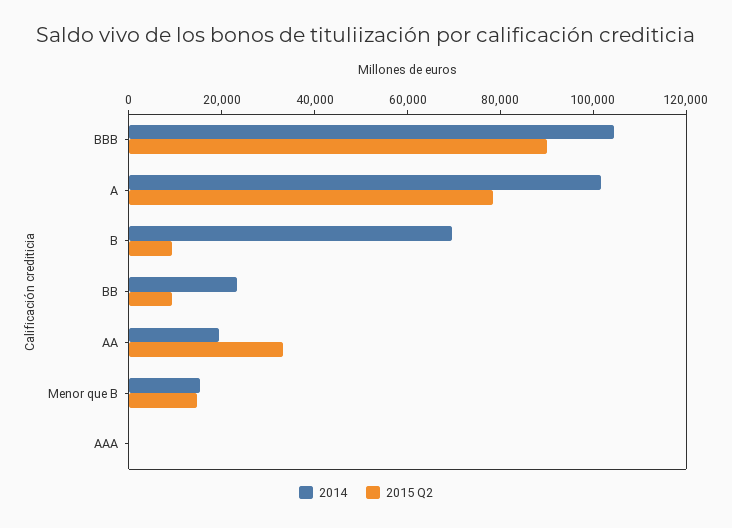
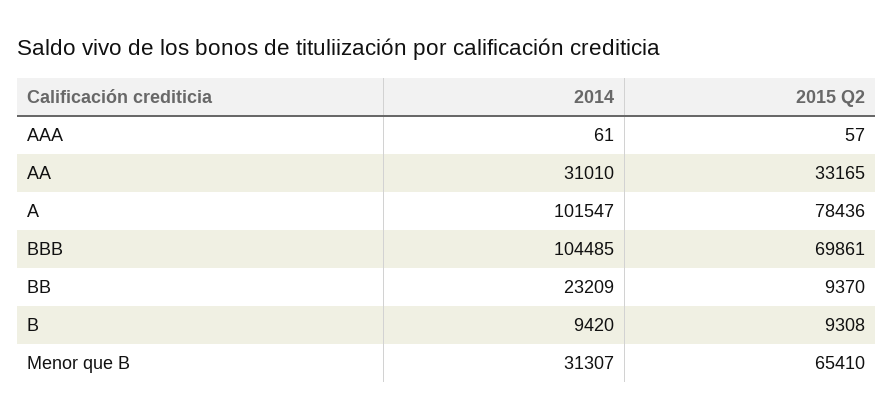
  {
    "2014": {
      "BBB": 104485,
      "A": 101547,
-     "B": 70000,
+     "B": 9420,
      "BB": 23209,
-     "AA": 20000,
+     "AA": 31010,
-     "Menor que B": 15000,
+     "Menor que B": 31307,
      "AAA": 61
    },
    "2015 Q2": {
-     "BBB": 90000,
+     "BBB": 69861,
      "A": 78436,
      "B": 9308,
      "BB": 9370,
      "AA": 33165,
-     "Menor que B": 15000,
+     "Menor que B": 65410,
      "AAA": 57
    }
  }

